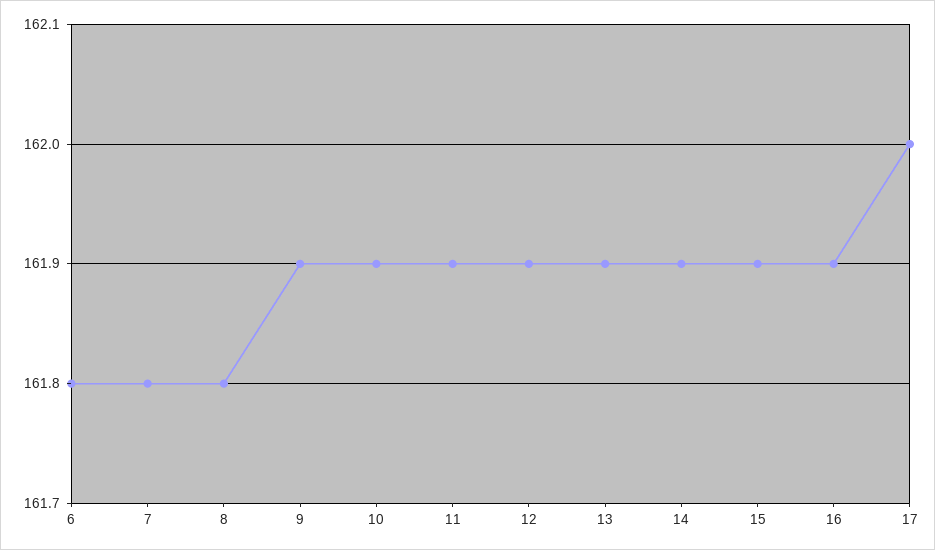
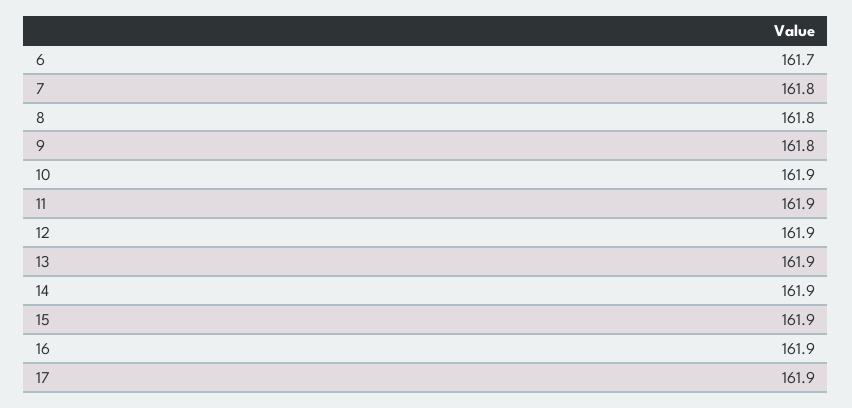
  {
-   "6": 161.8,
+   "6": 161.7,
    "7": 161.8,
    "8": 161.8,
-   "9": 161.9,
+   "9": 161.8,
    "10": 161.9,
    "11": 161.9,
    "12": 161.9,
    "13": 161.9,
    "14": 161.9,
    "15": 161.9,
    "16": 161.9,
-   "17": 162
+   "17": 161.9
  }

